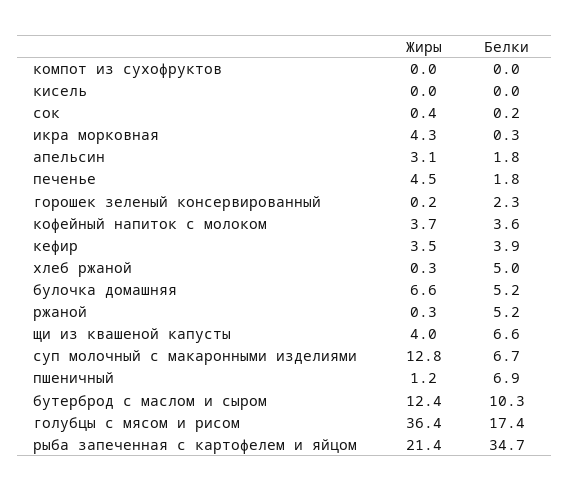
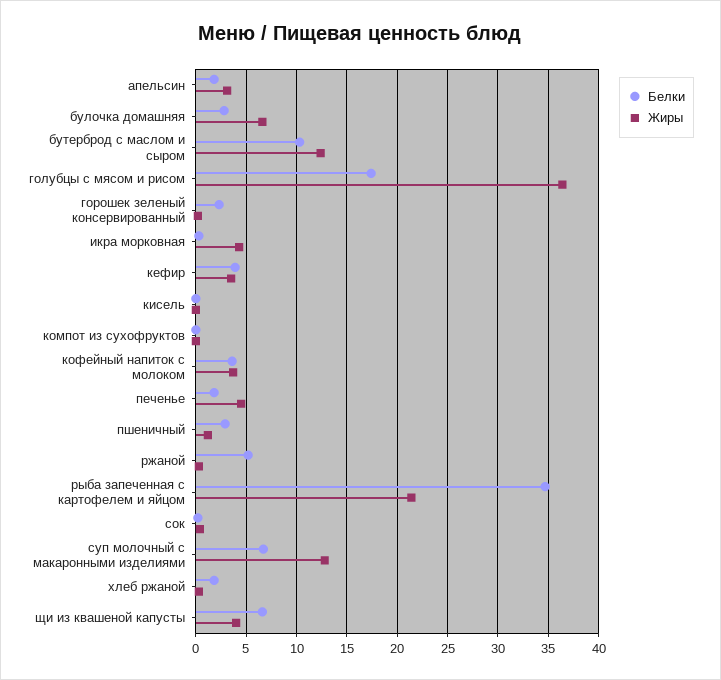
  {
    "Жиры": {
      "компот из сухофруктов": 0,
      "кисель": 0,
      "сок": 0.4,
      "икра морковная": 4.3,
      "апельсин": 3.1,
      "печенье": 4.5,
      "горошек зеленый консервированный": 0.2,
      "кофейный напиток с молоком": 3.7,
      "кефир": 3.5,
      "хлеб ржаной": 0.3,
      "булочка домашняя": 6.6,
      "ржаной": 0.3,
      "щи из квашеной капусты": 4,
      "суп молочный с макаронными изделиями": 12.8,
      "пшеничный": 1.2,
      "бутерброд с маслом и сыром": 12.4,
      "голубцы с мясом и рисом": 36.4,
      "рыба запеченная с картофелем и яйцом": 21.4
    },
    "Белки": {
      "компот из сухофруктов": 0,
      "кисель": 0,
      "сок": 0.2,
      "икра морковная": 0.3,
      "апельсин": 1.8,
      "печенье": 1.8,
      "горошек зеленый консервированный": 2.3,
      "кофейный напиток с молоком": 3.6,
      "кефир": 3.9,
-     "хлеб ржаной": 5,
+     "хлеб ржаной": 2,
-     "булочка домашняя": 5.2,
+     "булочка домашняя": 3,
      "ржаной": 5.2,
      "щи из квашеной капусты": 6.6,
      "суп молочный с макаронными изделиями": 6.7,
-     "пшеничный": 6.9,
+     "пшеничный": 3,
      "бутерброд с маслом и сыром": 10.3,
      "голубцы с мясом и рисом": 17.4,
      "рыба запеченная с картофелем и яйцом": 34.7
    }
  }

